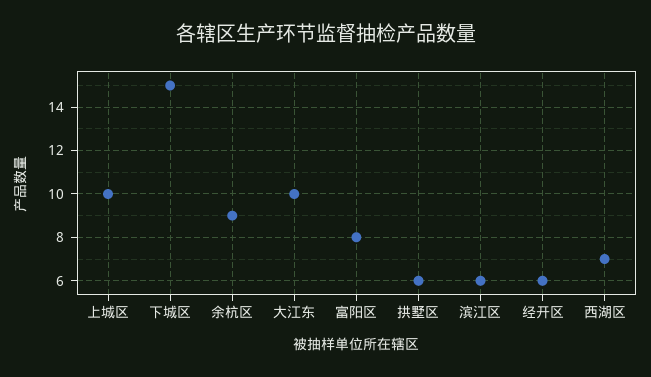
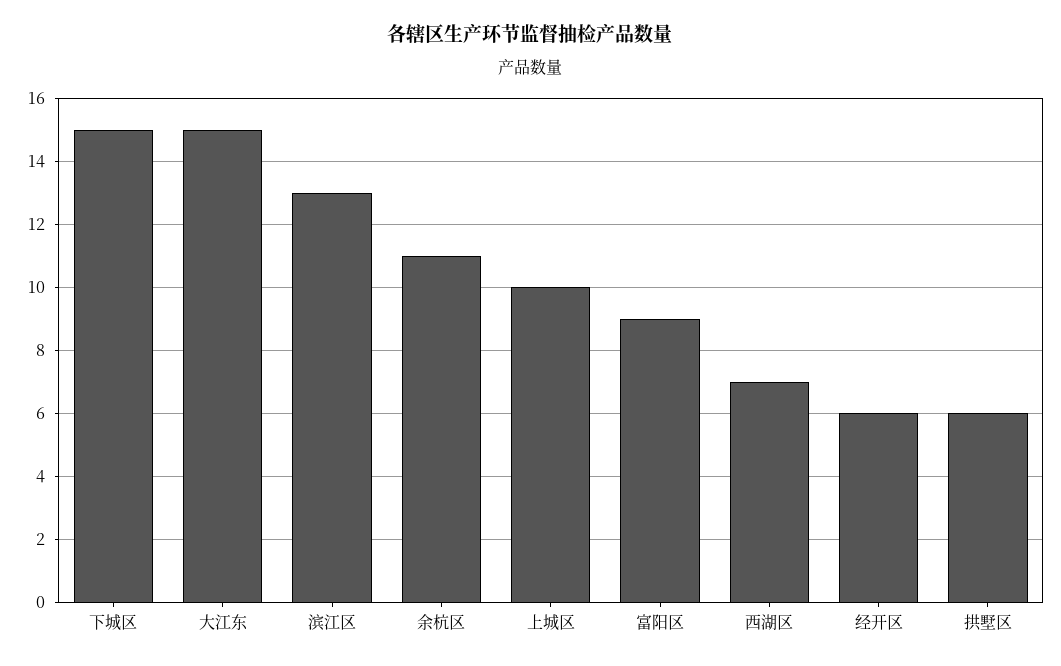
  {
    "上城区": 10,
    "下城区": 15,
-   "余杭区": 9,
+   "余杭区": 11,
-   "大江东": 10,
+   "大江东": 15,
-   "富阳区": 8,
+   "富阳区": 9,
    "拱墅区": 6,
-   "滨江区": 6,
+   "滨江区": 13,
    "经开区": 6,
    "西湖区": 7
  }

